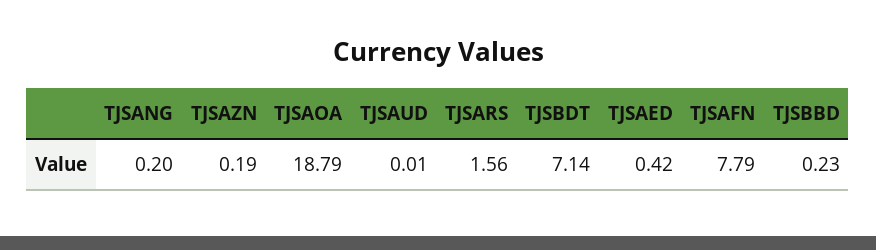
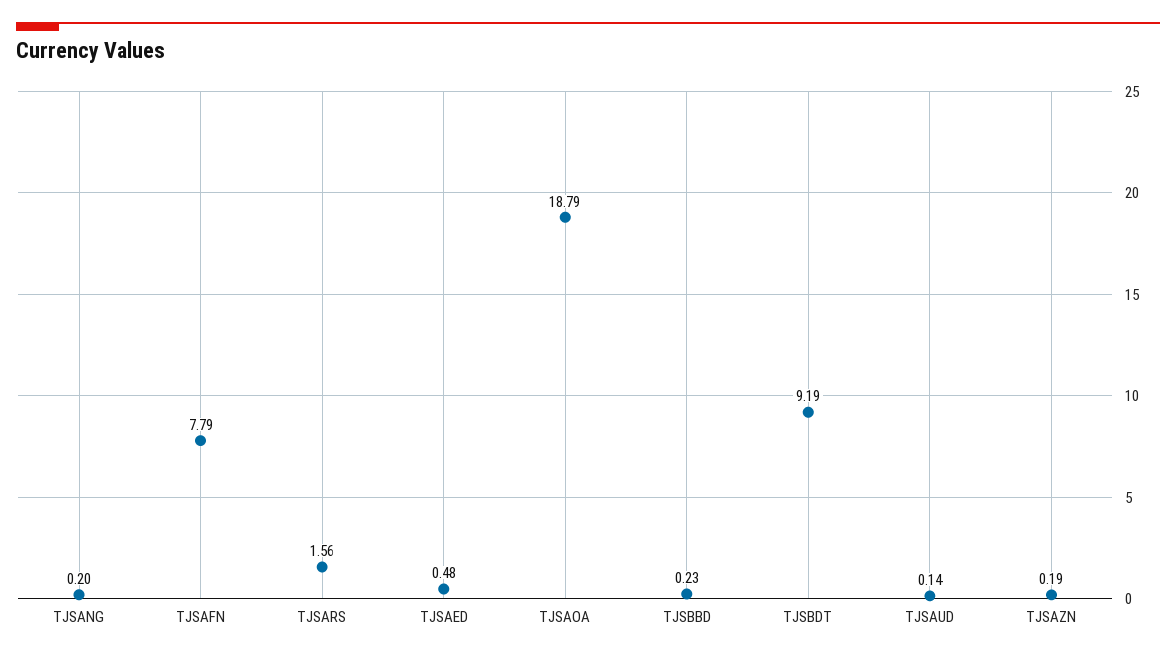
  {
    "TJSANG": 0.2,
    "TJSAZN": 0.19,
    "TJSAOA": 18.79,
-   "TJSAUD": 0.01,
+   "TJSAUD": 0.14,
    "TJSARS": 1.56,
-   "TJSBDT": 7.14,
+   "TJSBDT": 9.19,
-   "TJSAED": 0.42,
+   "TJSAED": 0.48,
    "TJSAFN": 7.79,
    "TJSBBD": 0.23
  }

